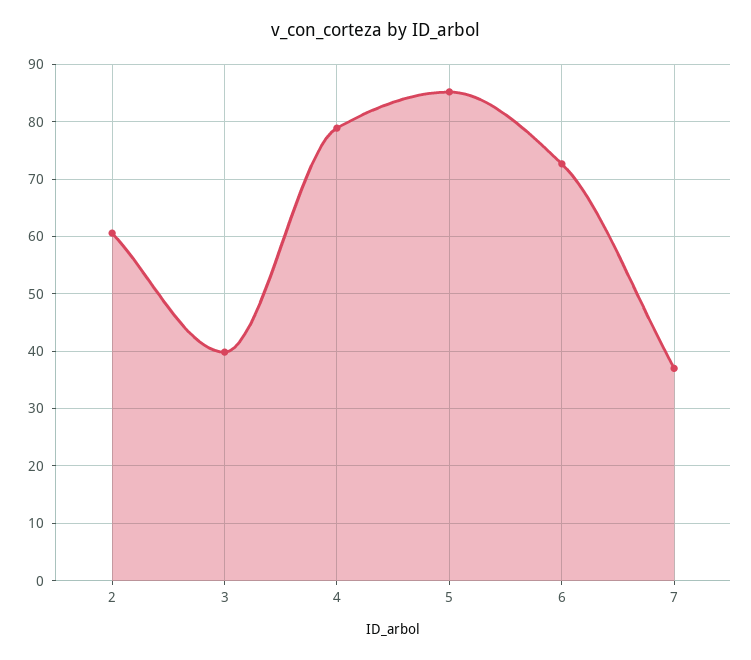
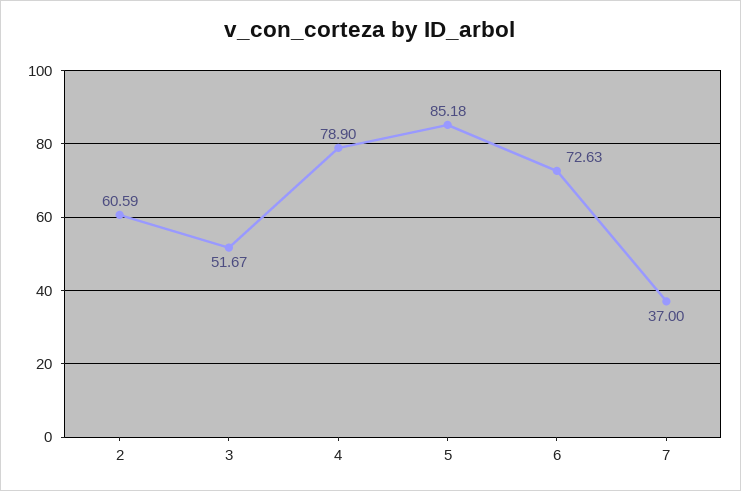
  {
    "2": 60.59,
-   "3": 40,
+   "3": 51.67,
    "4": 78.9,
    "5": 85.18,
    "6": 72.63,
    "7": 37
  }

